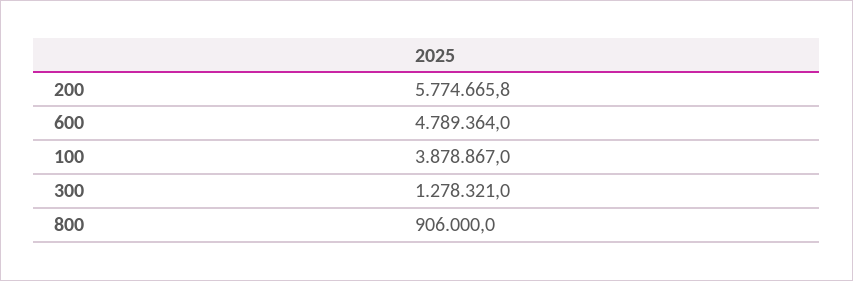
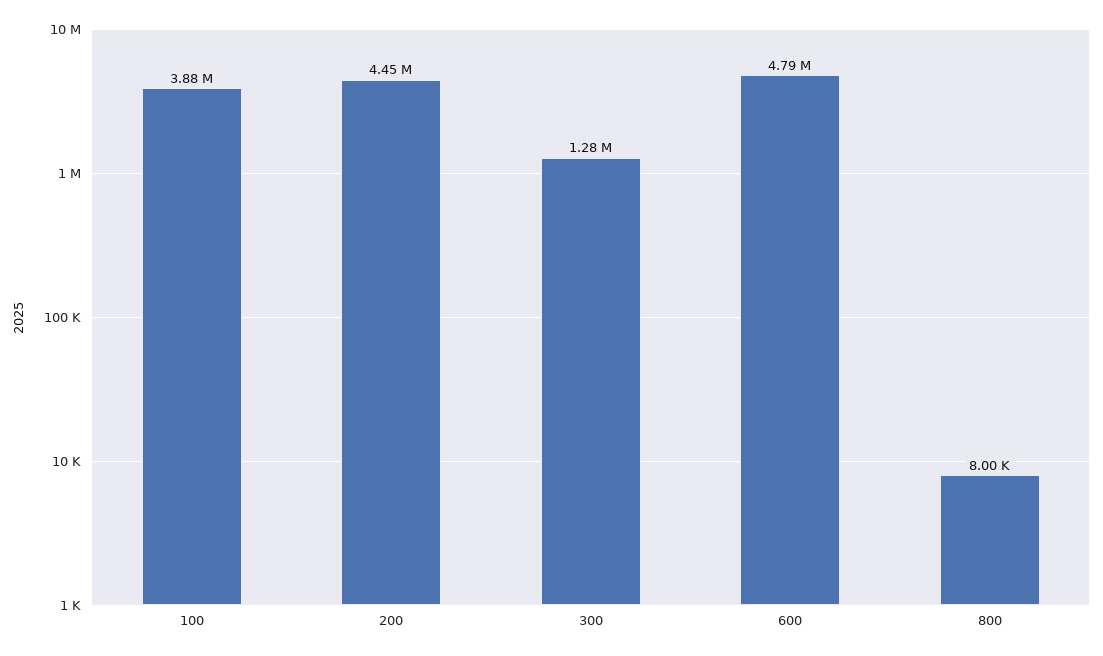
  {
-   "200": 5774665.8,
+   "200": 4450000,
    "600": 4789364,
    "100": 3878867,
    "300": 1278321,
-   "800": 906000
+   "800": 8000
  }

